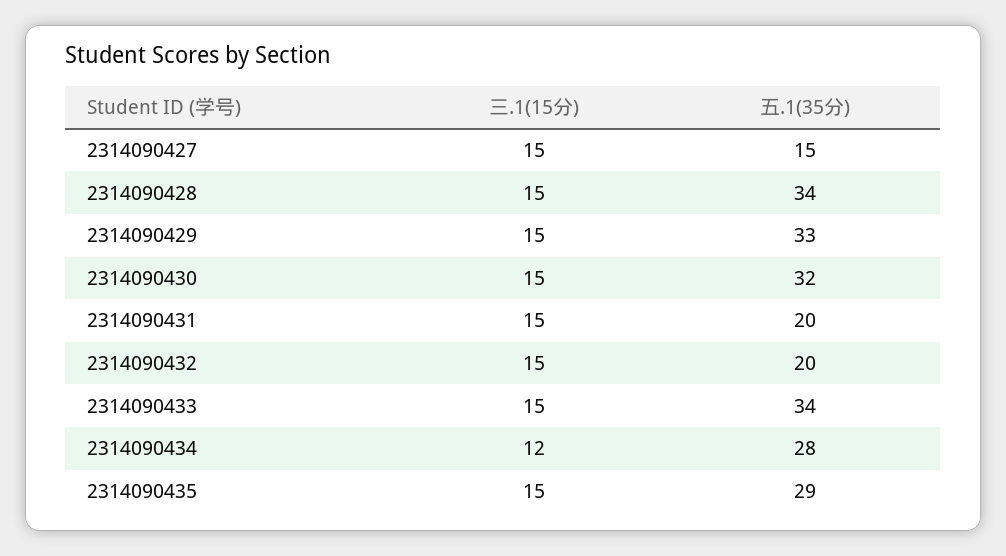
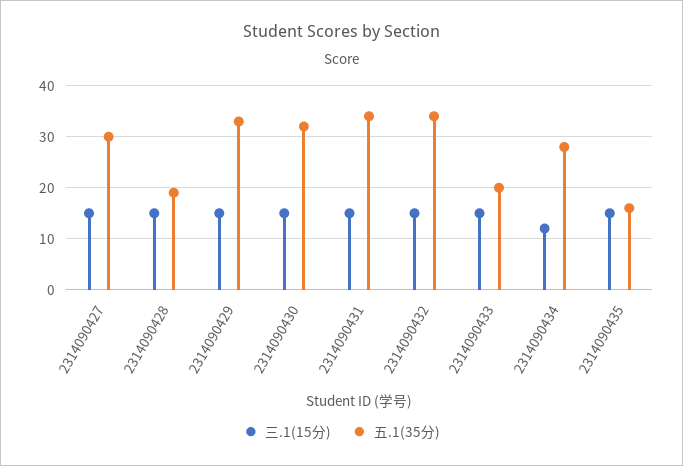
  {
    "三.1(15分)": {
      "2314090427": 15,
      "2314090428": 15,
      "2314090429": 15,
      "2314090430": 15,
      "2314090431": 15,
      "2314090432": 15,
      "2314090433": 15,
      "2314090434": 12,
      "2314090435": 15
    },
    "五.1(35分)": {
-     "2314090427": 15,
+     "2314090427": 30,
-     "2314090428": 34,
+     "2314090428": 20,
      "2314090429": 33,
      "2314090430": 32,
-     "2314090431": 20,
+     "2314090431": 35,
-     "2314090432": 20,
+     "2314090432": 35,
-     "2314090433": 34,
+     "2314090433": 20,
      "2314090434": 28,
-     "2314090435": 29
+     "2314090435": 15
    }
  }

